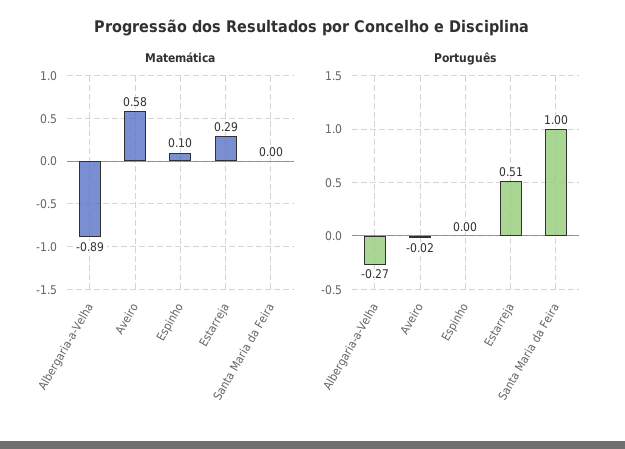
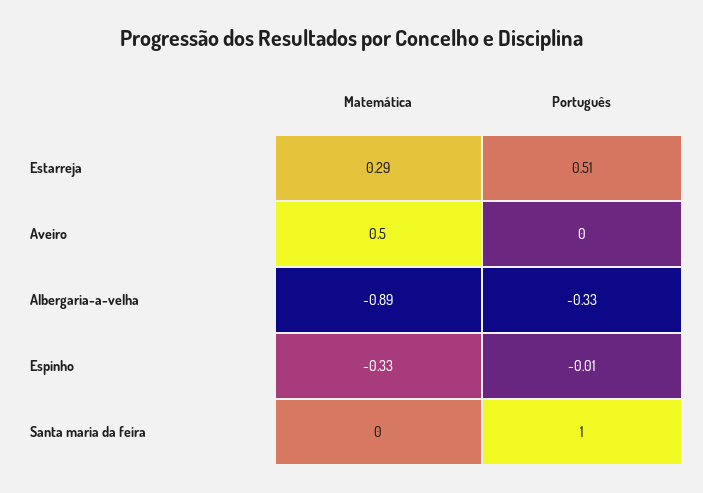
  {
    "Matemática": {
      "Albergaria-a-Velha": -0.89,
-     "Aveiro": 0.58,
+     "Aveiro": 0.5,
-     "Espinho": 0.1,
+     "Espinho": -0.33,
      "Estarreja": 0.29,
      "Santa Maria da Feira": 0
    },
    "Português": {
-     "Albergaria-a-Velha": -0.27,
+     "Albergaria-a-Velha": -0.33,
-     "Aveiro": -0.02,
+     "Aveiro": 0,
-     "Espinho": 0,
+     "Espinho": -0.01,
      "Estarreja": 0.51,
      "Santa Maria da Feira": 1
    }
  }

